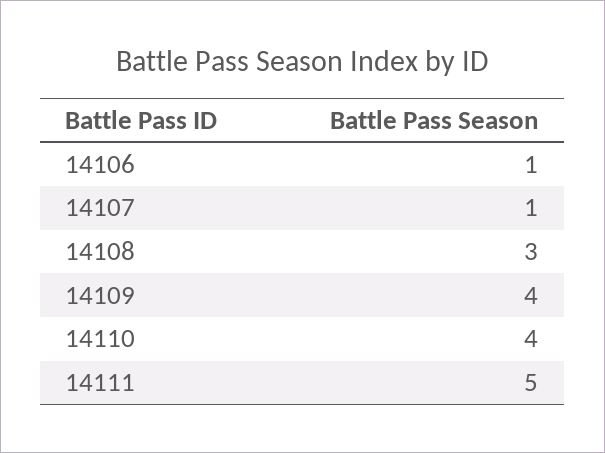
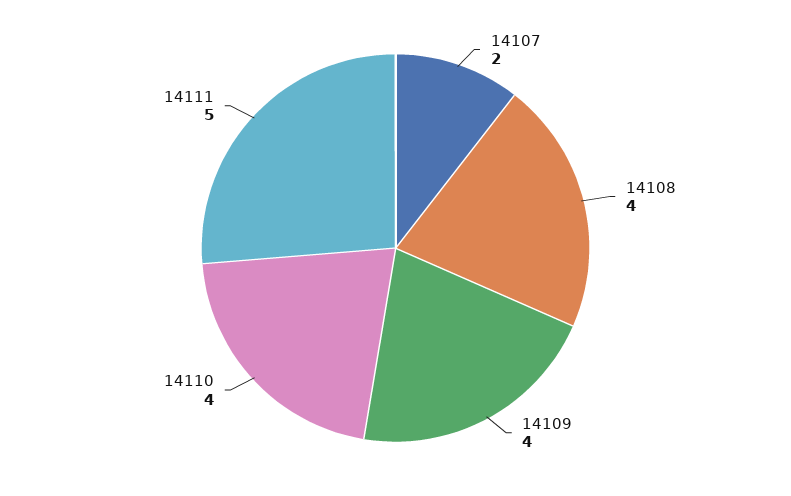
  {
-   "14106": 1,
-   "14107": 1,
+   "14107": 2,
-   "14108": 3,
+   "14108": 4,
    "14109": 4,
    "14110": 4,
    "14111": 5
  }

